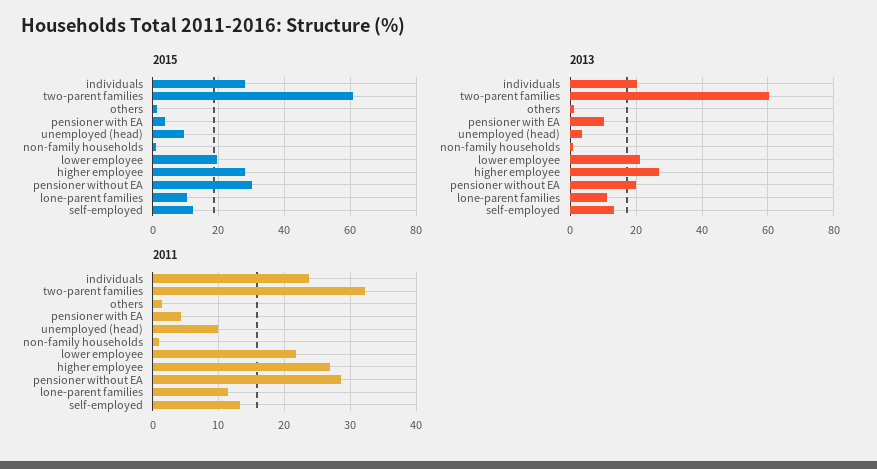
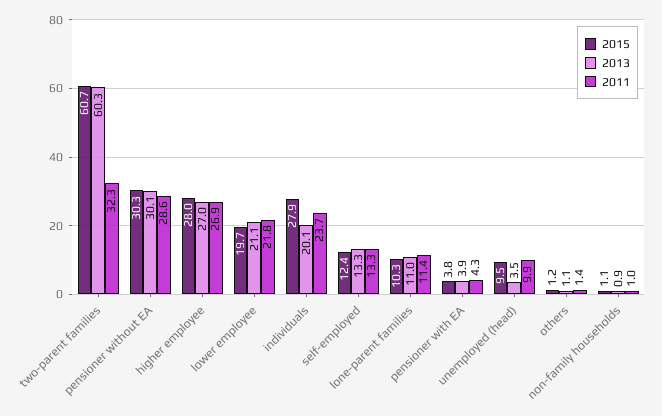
  {
    "2015": {
      "individuals": 27.9,
      "two-parent families": 60.7,
      "others": 1.2,
      "pensioner with EA": 3.8,
      "unemployed (head)": 9.5,
      "non-family households": 1.1,
      "lower employee": 19.7,
      "higher employee": 28,
      "pensioner without EA": 30.3,
      "lone-parent families": 10.3,
      "self-employed": 12.4
    },
    "2013": {
      "individuals": 20.1,
      "two-parent families": 60.3,
      "others": 1.1,
-     "pensioner with EA": 10,
+     "pensioner with EA": 3.9,
      "unemployed (head)": 3.5,
      "non-family households": 0.9,
      "lower employee": 21.1,
      "higher employee": 27,
-     "pensioner without EA": 20,
+     "pensioner without EA": 30.1,
      "lone-parent families": 11,
      "self-employed": 13.3
    },
    "2011": {
      "individuals": 23.7,
      "two-parent families": 32.3,
      "others": 1.4,
      "pensioner with EA": 4.3,
      "unemployed (head)": 9.9,
      "non-family households": 1,
      "lower employee": 21.8,
      "higher employee": 26.9,
      "pensioner without EA": 28.6,
      "lone-parent families": 11.4,
      "self-employed": 13.3
    }
  }

